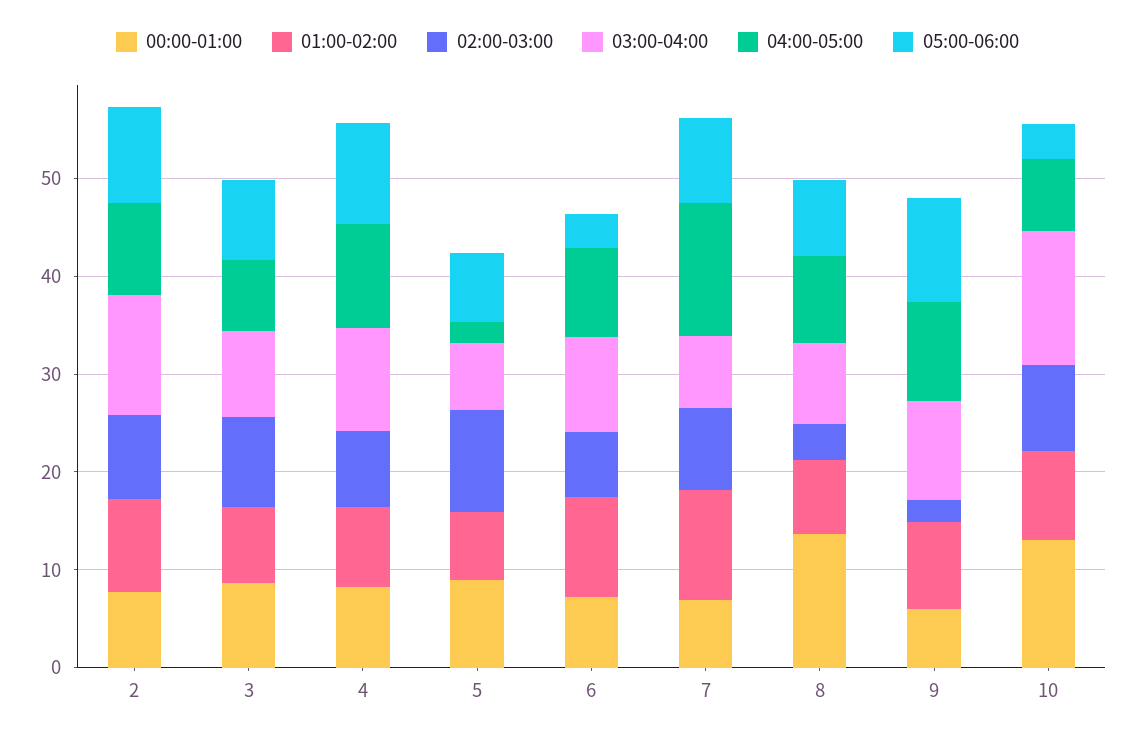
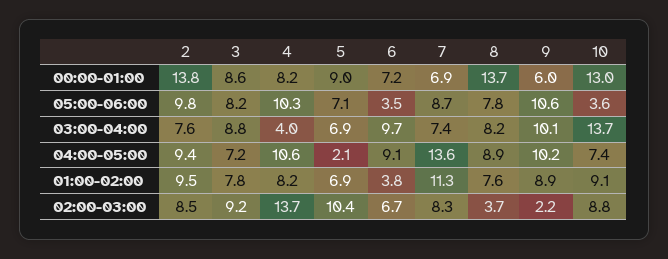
  {
    "00:00-01:00": {
-     "2": 8,
+     "2": 13.8,
      "3": 8.6,
      "4": 8.2,
      "5": 9,
      "6": 7.2,
      "7": 6.9,
      "8": 13.7,
      "9": 6,
      "10": 13
    },
    "01:00-02:00": {
      "2": 9.5,
      "3": 7.8,
      "4": 8.2,
      "5": 6.9,
-     "6": 10,
+     "6": 3.8,
      "7": 11.3,
      "8": 7.6,
      "9": 8.9,
      "10": 9.1
    },
    "02:00-03:00": {
      "2": 8.5,
      "3": 9.2,
-     "4": 8,
+     "4": 13.7,
      "5": 10.4,
      "6": 6.7,
      "7": 8.3,
      "8": 3.7,
      "9": 2.2,
      "10": 8.8
    },
    "03:00-04:00": {
-     "2": 12,
+     "2": 7.6,
      "3": 8.8,
-     "4": 10,
+     "4": 4,
      "5": 6.9,
      "6": 9.7,
      "7": 7.4,
      "8": 8.2,
      "9": 10.1,
      "10": 13.7
    },
    "04:00-05:00": {
      "2": 9.4,
      "3": 7.2,
      "4": 10.6,
      "5": 2.1,
      "6": 9.1,
      "7": 13.6,
      "8": 8.9,
      "9": 10.2,
      "10": 7.4
    },
    "05:00-06:00": {
      "2": 9.8,
      "3": 8.2,
      "4": 10.3,
      "5": 7.1,
      "6": 3.5,
      "7": 8.7,
      "8": 7.8,
      "9": 10.6,
      "10": 3.6
    }
  }

